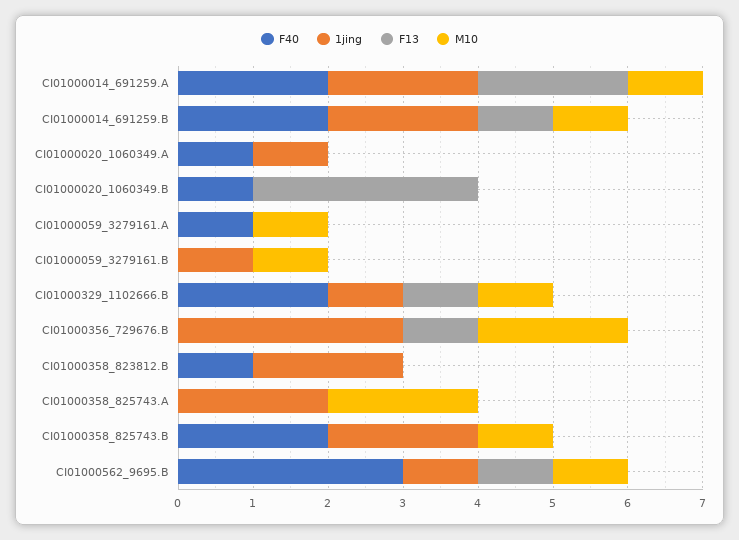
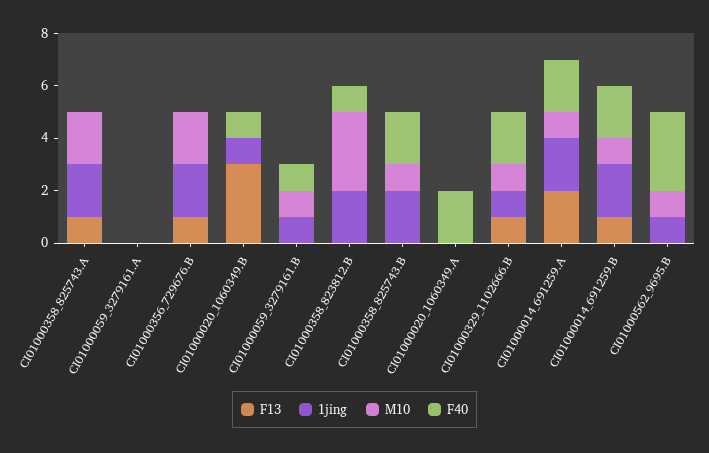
  {
    "F40": {
      "CI01000014_691259.A": 2,
      "CI01000014_691259.B": 2,
-     "CI01000020_1060349.A": 1,
+     "CI01000020_1060349.A": 2,
      "CI01000020_1060349.B": 1,
-     "CI01000059_3279161.A": 1,
+     "CI01000059_3279161.A": 0,
-     "CI01000059_3279161.B": 0,
+     "CI01000059_3279161.B": 1,
      "CI01000329_1102666.B": 2,
      "CI01000356_729676.B": 0,
      "CI01000358_823812.B": 1,
      "CI01000358_825743.A": 0,
      "CI01000358_825743.B": 2,
      "CI01000562_9695.B": 3
    },
    "1jing": {
      "CI01000014_691259.A": 2,
      "CI01000014_691259.B": 2,
-     "CI01000020_1060349.A": 1,
+     "CI01000020_1060349.A": 0,
-     "CI01000020_1060349.B": 0,
+     "CI01000020_1060349.B": 1,
      "CI01000059_3279161.A": 0,
      "CI01000059_3279161.B": 1,
      "CI01000329_1102666.B": 1,
-     "CI01000356_729676.B": 3,
+     "CI01000356_729676.B": 2,
      "CI01000358_823812.B": 2,
      "CI01000358_825743.A": 2,
      "CI01000358_825743.B": 2,
      "CI01000562_9695.B": 1
    },
    "F13": {
      "CI01000014_691259.A": 2,
      "CI01000014_691259.B": 1,
      "CI01000020_1060349.A": 0,
      "CI01000020_1060349.B": 3,
      "CI01000059_3279161.A": 0,
      "CI01000059_3279161.B": 0,
      "CI01000329_1102666.B": 1,
      "CI01000356_729676.B": 1,
      "CI01000358_823812.B": 0,
-     "CI01000358_825743.A": 0,
+     "CI01000358_825743.A": 1,
      "CI01000358_825743.B": 0,
-     "CI01000562_9695.B": 1
+     "CI01000562_9695.B": 0
    },
    "M10": {
      "CI01000014_691259.A": 1,
      "CI01000014_691259.B": 1,
      "CI01000020_1060349.A": 0,
      "CI01000020_1060349.B": 0,
-     "CI01000059_3279161.A": 1,
+     "CI01000059_3279161.A": 0,
      "CI01000059_3279161.B": 1,
      "CI01000329_1102666.B": 1,
      "CI01000356_729676.B": 2,
-     "CI01000358_823812.B": 0,
+     "CI01000358_823812.B": 3,
      "CI01000358_825743.A": 2,
      "CI01000358_825743.B": 1,
      "CI01000562_9695.B": 1
    }
  }

